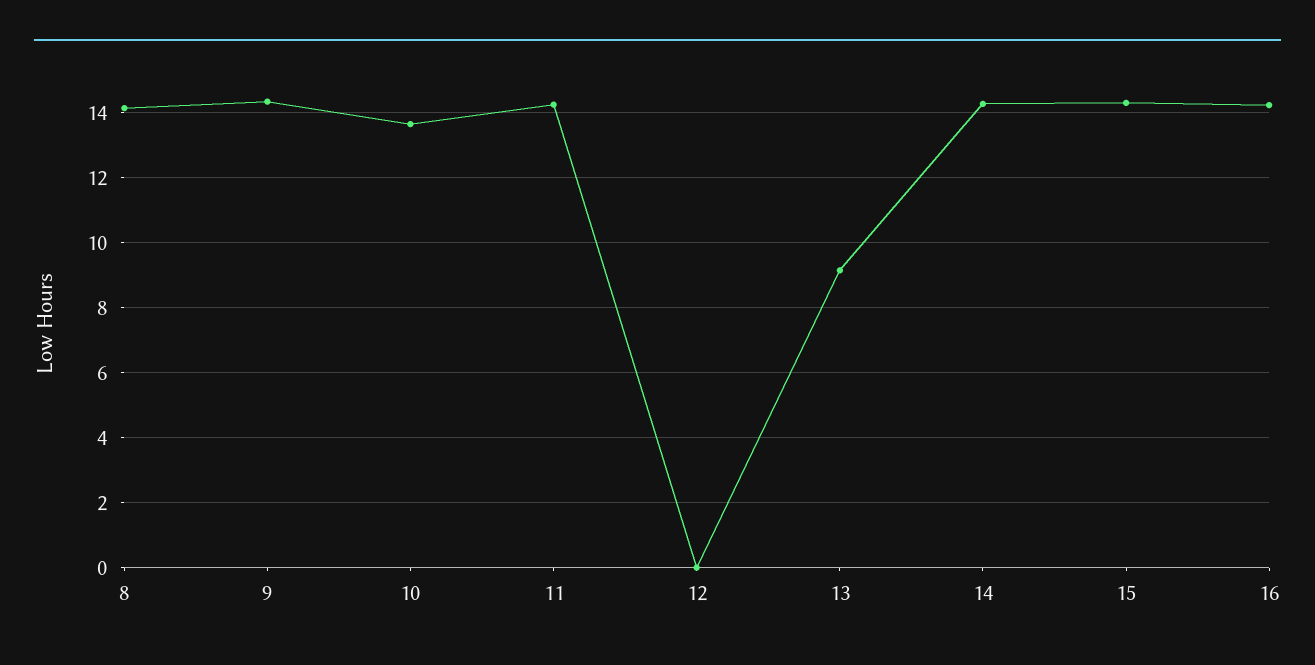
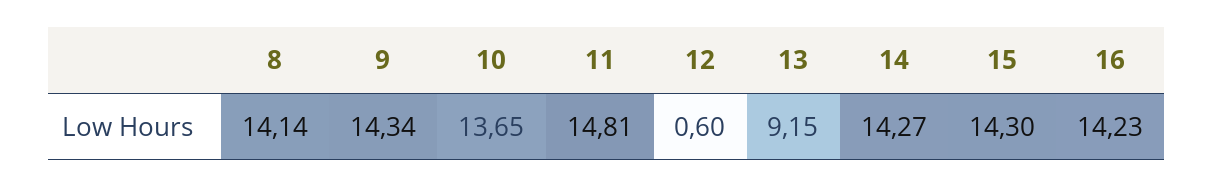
  {
    "8": 14.14,
    "9": 14.34,
    "10": 13.65,
-   "11": 14.2,
+   "11": 14.81,
-   "12": 0,
+   "12": 0.6,
    "13": 9.15,
    "14": 14.27,
    "15": 14.3,
    "16": 14.23
  }

